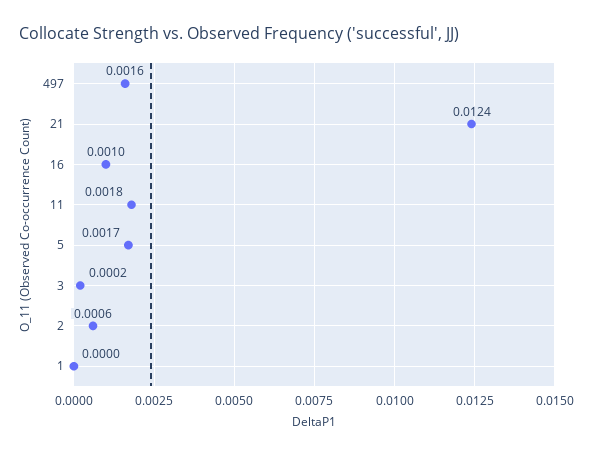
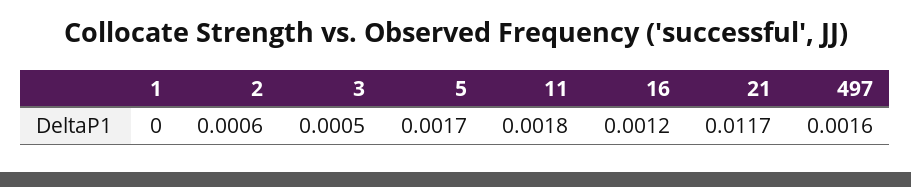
  {
    "497": 0.0016,
-   "21": 0.0124,
+   "21": 0.0117,
-   "16": 0.001,
+   "16": 0.0012,
    "11": 0.0018,
    "5": 0.0017,
-   "3": 0.0002,
+   "3": 0.0005,
    "2": 0.0006,
    "1": 0
  }

